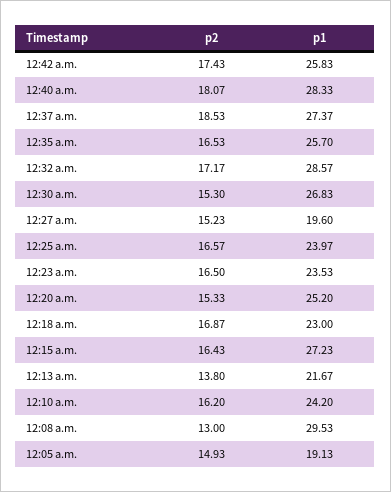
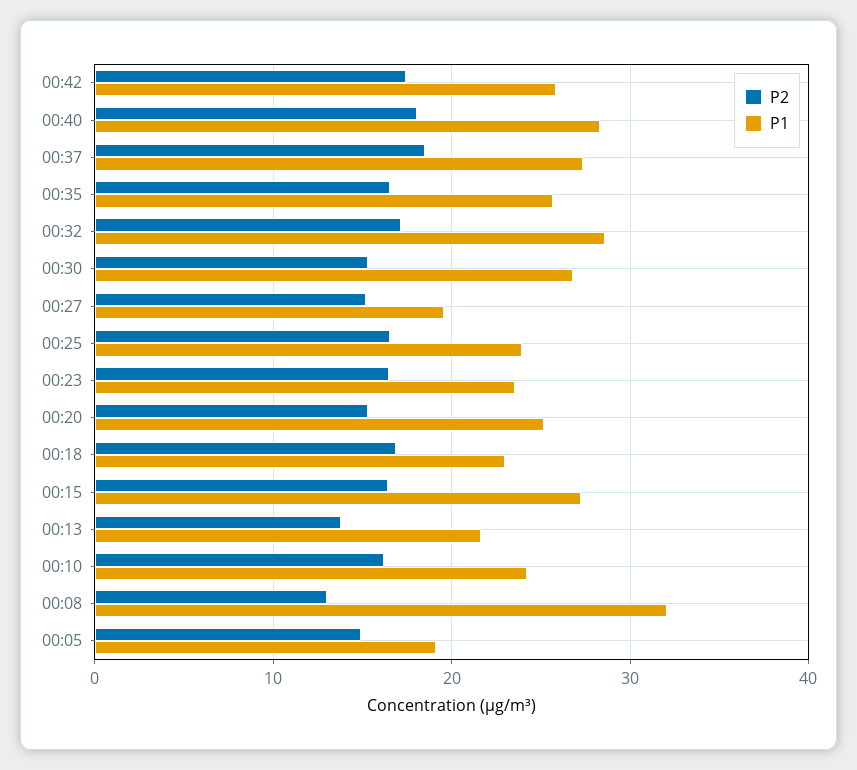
  {
    "p2": {
      "12:42 a.m.": 17.43,
      "12:40 a.m.": 18.07,
      "12:37 a.m.": 18.53,
      "12:35 a.m.": 16.53,
      "12:32 a.m.": 17.17,
      "12:30 a.m.": 15.3,
      "12:27 a.m.": 15.23,
      "12:25 a.m.": 16.57,
      "12:23 a.m.": 16.5,
      "12:20 a.m.": 15.33,
      "12:18 a.m.": 16.87,
      "12:15 a.m.": 16.43,
      "12:13 a.m.": 13.8,
      "12:10 a.m.": 16.2,
      "12:08 a.m.": 13,
      "12:05 a.m.": 14.93
    },
    "p1": {
      "12:42 a.m.": 25.83,
      "12:40 a.m.": 28.33,
      "12:37 a.m.": 27.37,
      "12:35 a.m.": 25.7,
      "12:32 a.m.": 28.57,
      "12:30 a.m.": 26.83,
      "12:27 a.m.": 19.6,
      "12:25 a.m.": 23.97,
      "12:23 a.m.": 23.53,
      "12:20 a.m.": 25.2,
      "12:18 a.m.": 23,
      "12:15 a.m.": 27.23,
      "12:13 a.m.": 21.67,
      "12:10 a.m.": 24.2,
-     "12:08 a.m.": 29.53,
+     "12:08 a.m.": 32,
      "12:05 a.m.": 19.13
    }
  }

